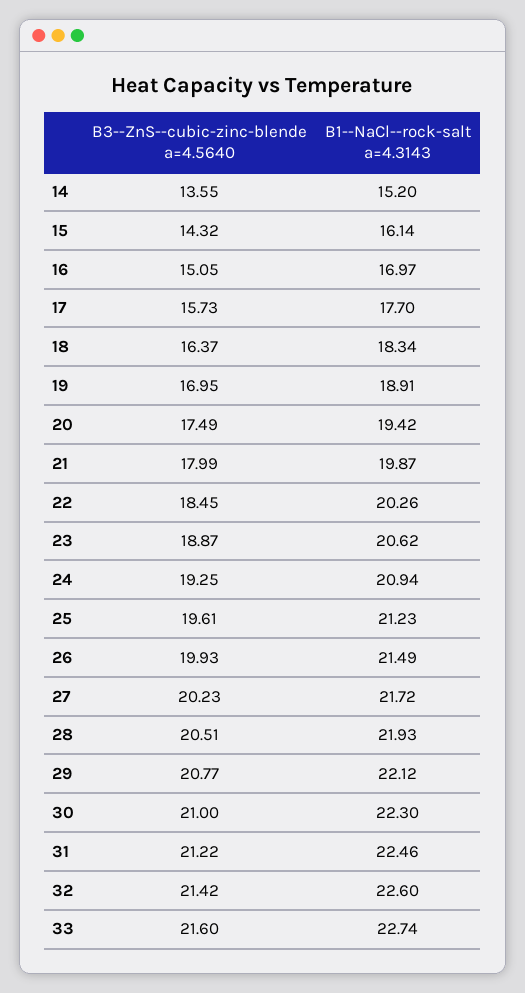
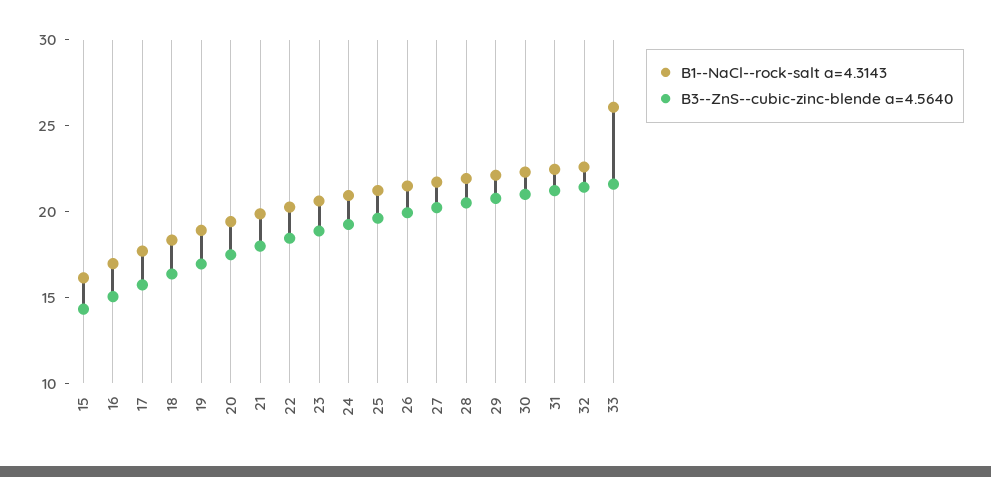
  {
    "B3--ZnS--cubic-zinc-blende a=4.5640": {
-     "14": 13.55,
      "15": 14.32,
      "16": 15.05,
      "17": 15.73,
      "18": 16.37,
      "19": 16.95,
      "20": 17.49,
      "21": 17.99,
      "22": 18.45,
      "23": 18.87,
      "24": 19.25,
      "25": 19.61,
      "26": 19.93,
      "27": 20.23,
      "28": 20.51,
      "29": 20.77,
      "30": 21,
      "31": 21.22,
      "32": 21.42,
      "33": 21.6
    },
    "B1--NaCl--rock-salt a=4.3143": {
-     "14": 15.2,
      "15": 16.14,
      "16": 16.97,
      "17": 17.7,
      "18": 18.34,
      "19": 18.91,
      "20": 19.42,
      "21": 19.87,
      "22": 20.26,
      "23": 20.62,
      "24": 20.94,
      "25": 21.23,
      "26": 21.49,
      "27": 21.72,
      "28": 21.93,
      "29": 22.12,
      "30": 22.3,
      "31": 22.46,
      "32": 22.6,
-     "33": 22.74
+     "33": 26
    }
  }

